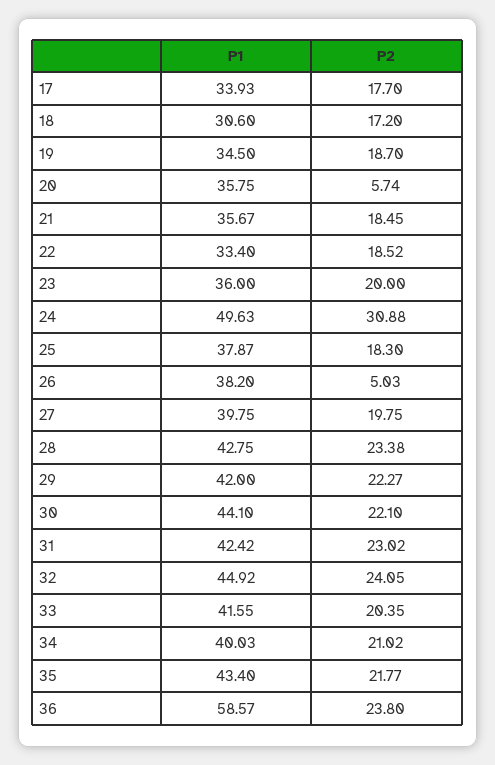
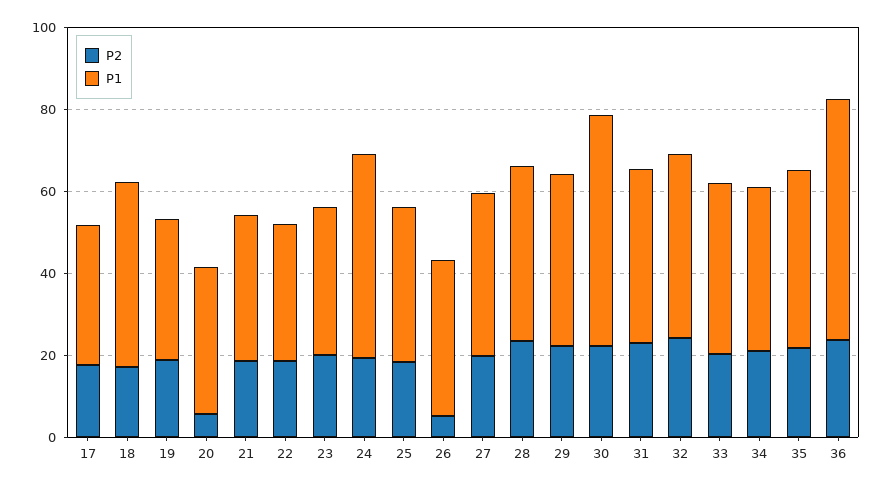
  {
    "P1": {
      "17": 33.93,
-     "18": 30.6,
+     "18": 45,
      "19": 34.5,
      "20": 35.75,
      "21": 35.67,
      "22": 33.4,
      "23": 36,
      "24": 49.63,
      "25": 37.87,
      "26": 38.2,
      "27": 39.75,
      "28": 42.75,
      "29": 42,
-     "30": 44.1,
+     "30": 55,
      "31": 42.42,
      "32": 44.92,
      "33": 41.55,
      "34": 40.03,
      "35": 43.4,
      "36": 58.57
    },
    "P2": {
      "17": 17.7,
      "18": 17.2,
      "19": 18.7,
      "20": 5.74,
      "21": 18.45,
      "22": 18.52,
      "23": 20,
-     "24": 30.88,
+     "24": 20,
      "25": 18.3,
      "26": 5.03,
      "27": 19.75,
      "28": 23.38,
      "29": 22.27,
      "30": 22.1,
      "31": 23.02,
      "32": 24.05,
      "33": 20.35,
      "34": 21.02,
      "35": 21.77,
      "36": 23.8
    }
  }

